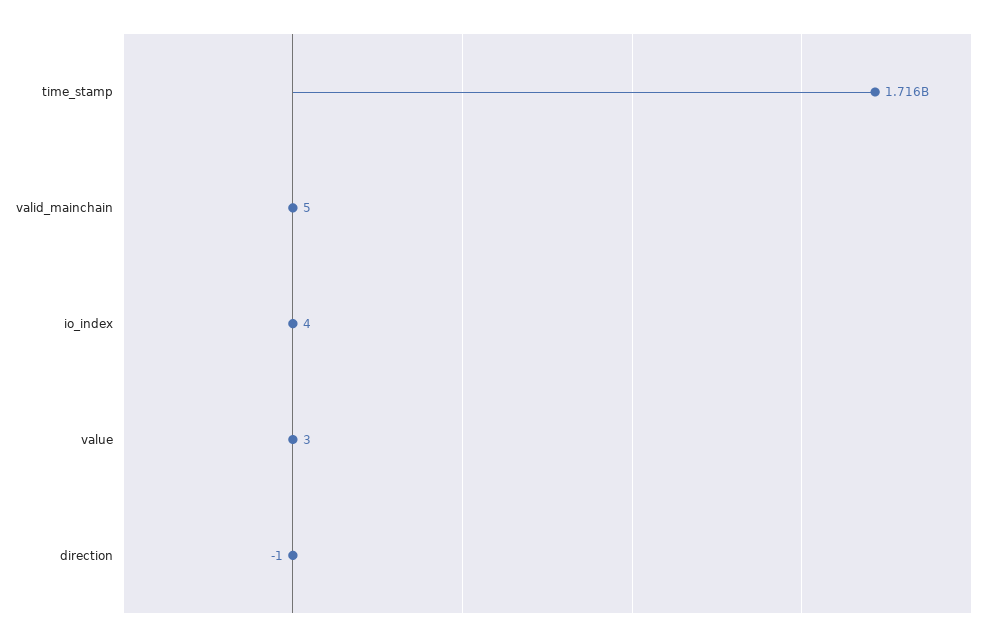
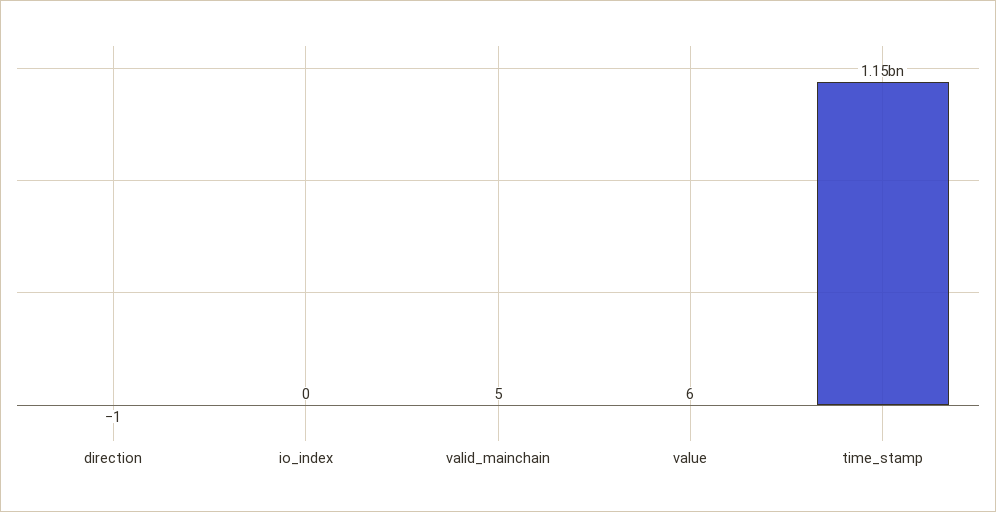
  {
-   "time_stamp": 1716000000,
+   "time_stamp": 1150000000,
    "valid_mainchain": 5,
-   "io_index": 4,
+   "io_index": 0,
-   "value": 3,
+   "value": 6,
    "direction": -1
  }

